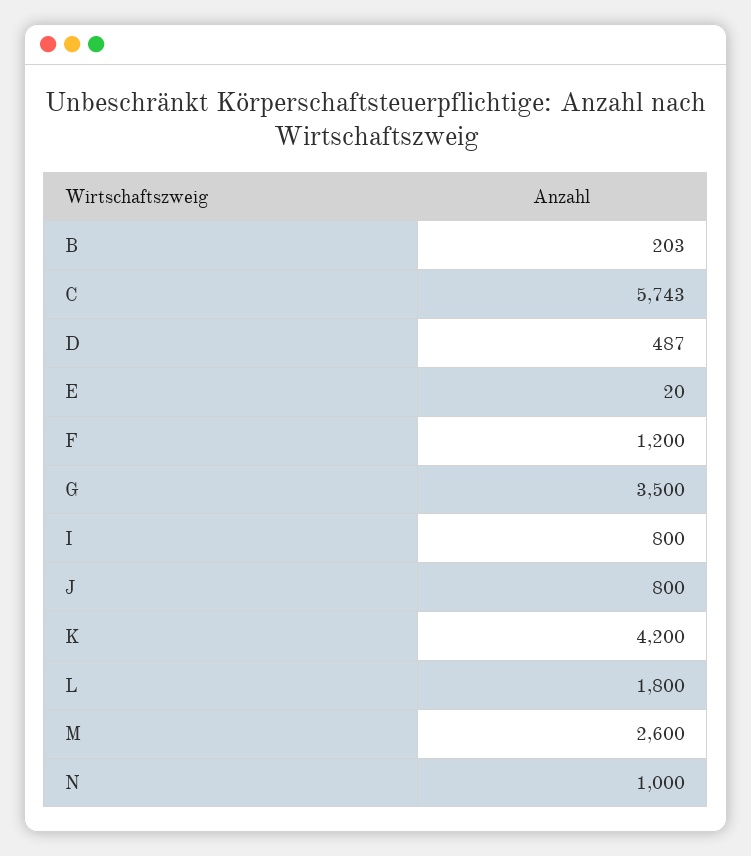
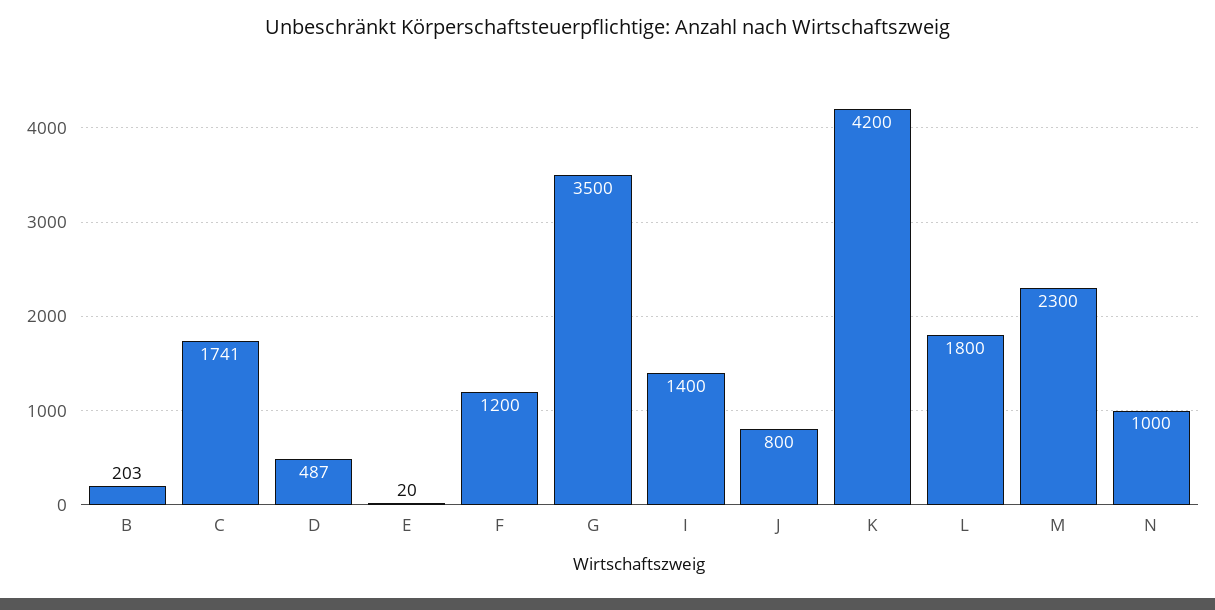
  {
    "B": 203,
-   "C": 5743,
+   "C": 1741,
    "D": 487,
    "E": 20,
    "F": 1200,
    "G": 3500,
-   "I": 800,
+   "I": 1400,
    "J": 800,
    "K": 4200,
    "L": 1800,
-   "M": 2600,
+   "M": 2300,
    "N": 1000
  }

